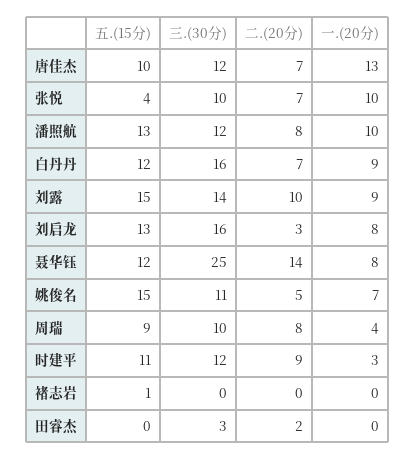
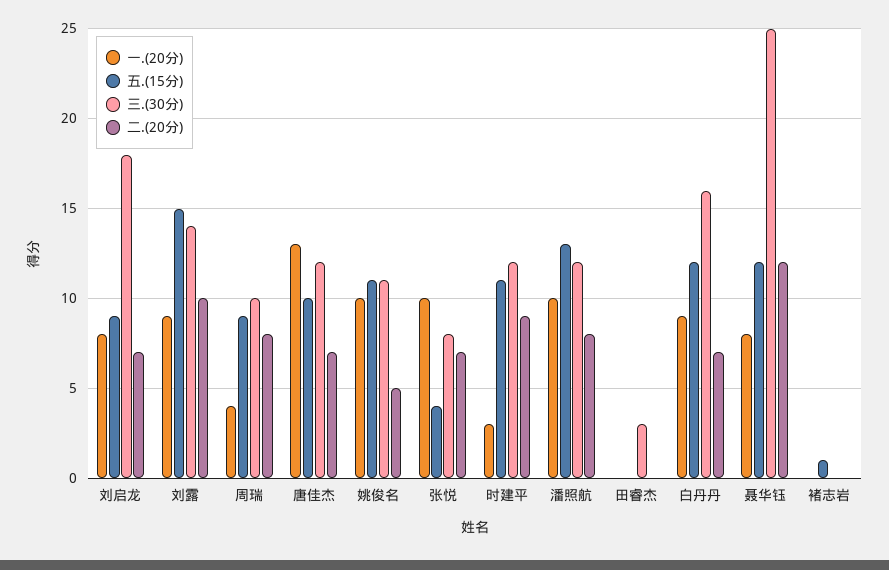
  {
    "五.(15分)": {
      "唐佳杰": 10,
      "张悦": 4,
      "潘照航": 13,
      "白丹丹": 12,
      "刘露": 15,
-     "刘启龙": 13,
+     "刘启龙": 9,
      "聂华钰": 12,
-     "姚俊名": 15,
+     "姚俊名": 11,
      "周瑞": 9,
      "时建平": 11,
      "褚志岩": 1,
      "田睿杰": 0
    },
    "三.(30分)": {
      "唐佳杰": 12,
-     "张悦": 10,
+     "张悦": 8,
      "潘照航": 12,
      "白丹丹": 16,
      "刘露": 14,
-     "刘启龙": 16,
+     "刘启龙": 18,
      "聂华钰": 25,
      "姚俊名": 11,
      "周瑞": 10,
      "时建平": 12,
      "褚志岩": 0,
      "田睿杰": 3
    },
    "二.(20分)": {
      "唐佳杰": 7,
      "张悦": 7,
      "潘照航": 8,
      "白丹丹": 7,
      "刘露": 10,
-     "刘启龙": 3,
+     "刘启龙": 7,
-     "聂华钰": 14,
+     "聂华钰": 12,
      "姚俊名": 5,
      "周瑞": 8,
      "时建平": 9,
      "褚志岩": 0,
-     "田睿杰": 2
+     "田睿杰": 0
    },
    "一.(20分)": {
      "唐佳杰": 13,
      "张悦": 10,
      "潘照航": 10,
      "白丹丹": 9,
      "刘露": 9,
      "刘启龙": 8,
      "聂华钰": 8,
-     "姚俊名": 7,
+     "姚俊名": 10,
      "周瑞": 4,
      "时建平": 3,
      "褚志岩": 0,
      "田睿杰": 0
    }
  }

